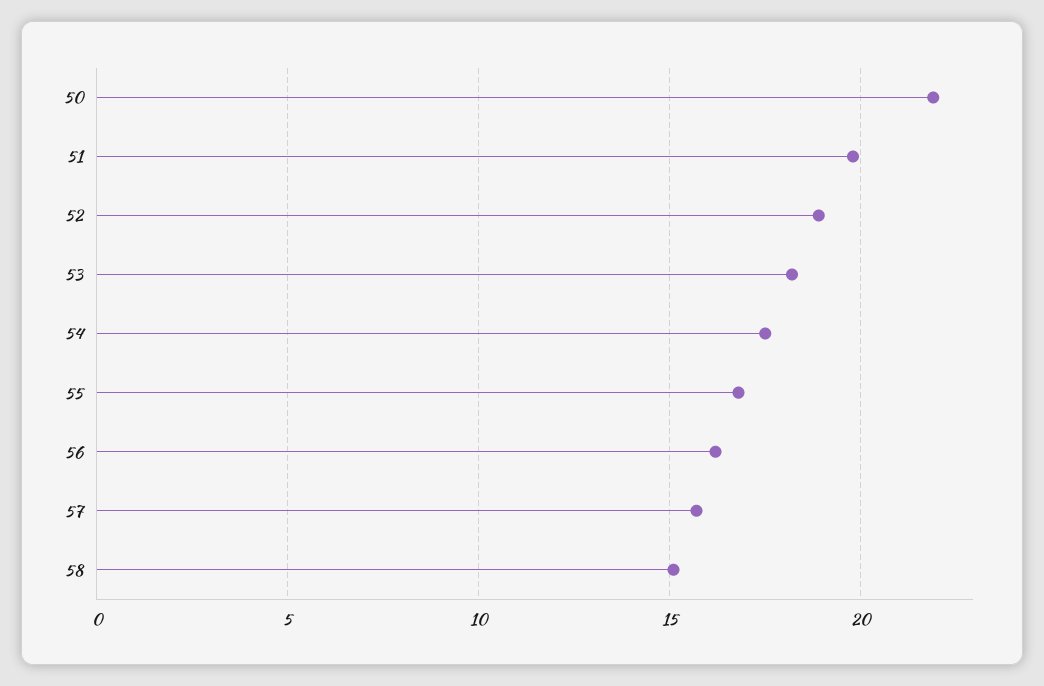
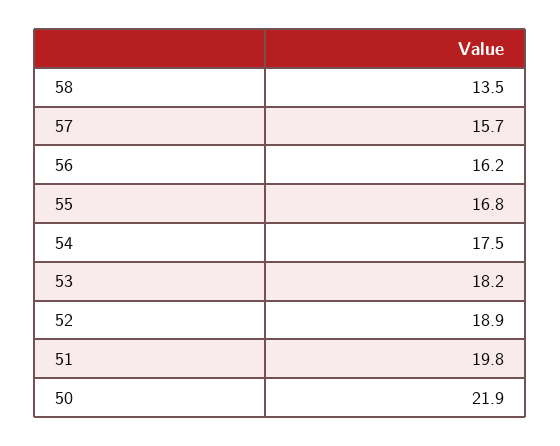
  {
    "50": 21.9,
    "51": 19.8,
    "52": 18.9,
    "53": 18.2,
    "54": 17.5,
    "55": 16.8,
    "56": 16.2,
    "57": 15.7,
-   "58": 15
+   "58": 13.5
  }

